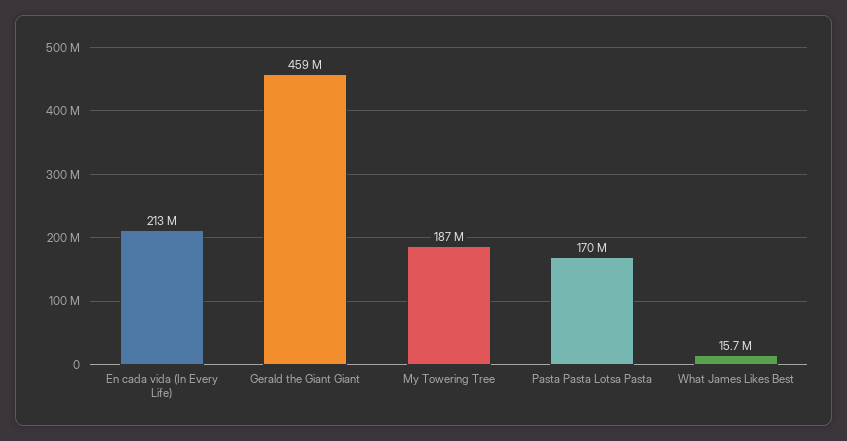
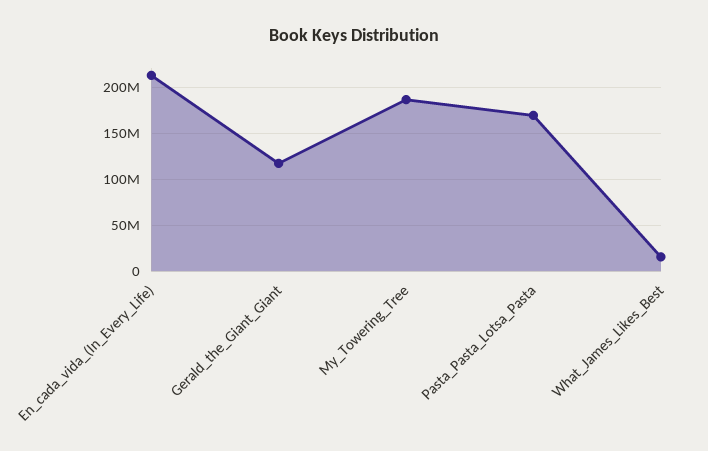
  {
    "En cada vida (In Every Life)": 213000000,
-   "Gerald the Giant Giant": 459000000,
+   "Gerald the Giant Giant": 120000000,
    "My Towering Tree": 187000000,
    "Pasta Pasta Lotsa Pasta": 170000000,
    "What James Likes Best": 15700000
  }

